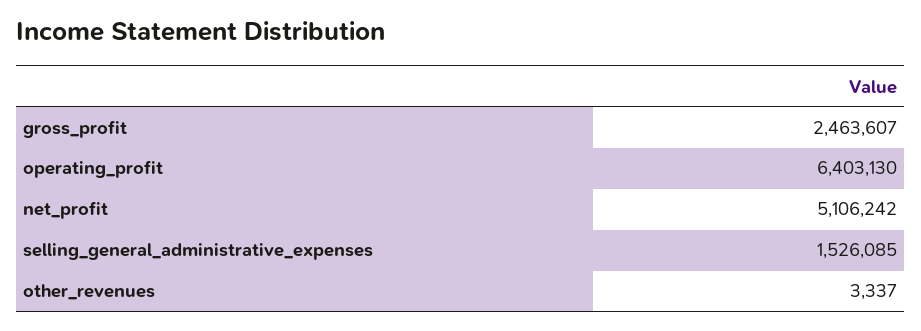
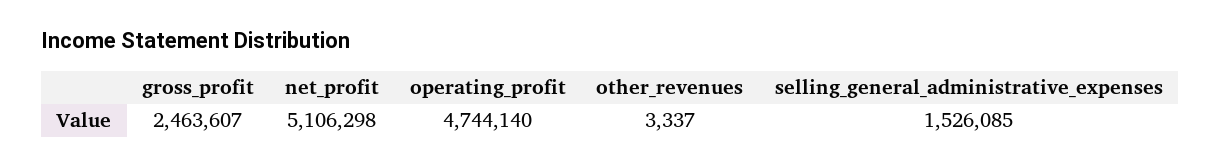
  {
    "gross_profit": 2463607,
-   "operating_profit": 6403130,
+   "operating_profit": 4744140,
-   "net_profit": 5106242,
+   "net_profit": 5106298,
    "selling_general_administrative_expenses": 1526085,
    "other_revenues": 3337
  }

